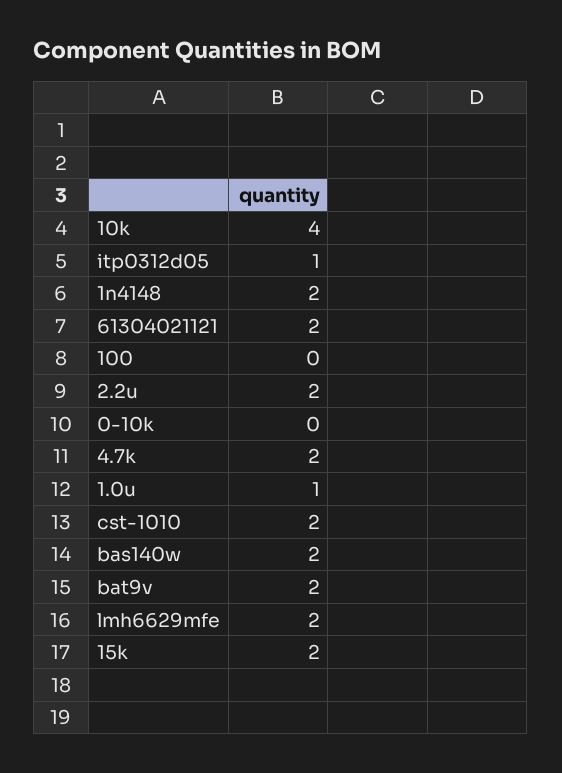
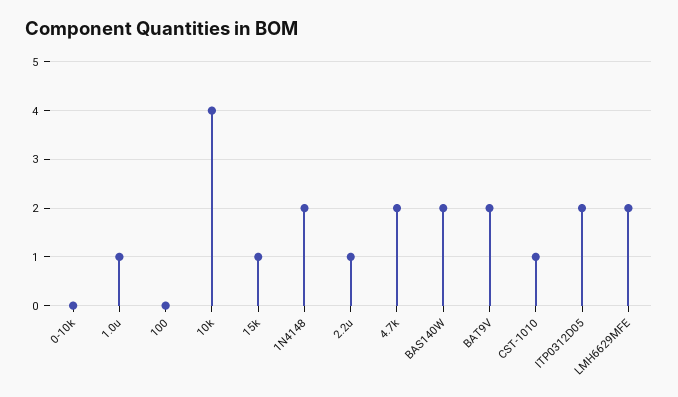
  {
    "10k": 4,
-   "itp0312d05": 1,
+   "itp0312d05": 2,
    "1n4148": 2,
-   "61304021121": 2,
    "100": 0,
-   "2.2u": 2,
+   "2.2u": 1,
    "0-10k": 0,
    "4.7k": 2,
    "1.0u": 1,
-   "cst-1010": 2,
+   "cst-1010": 1,
    "bas140w": 2,
    "bat9v": 2,
    "lmh6629mfe": 2,
-   "15k": 2
+   "15k": 1
  }

